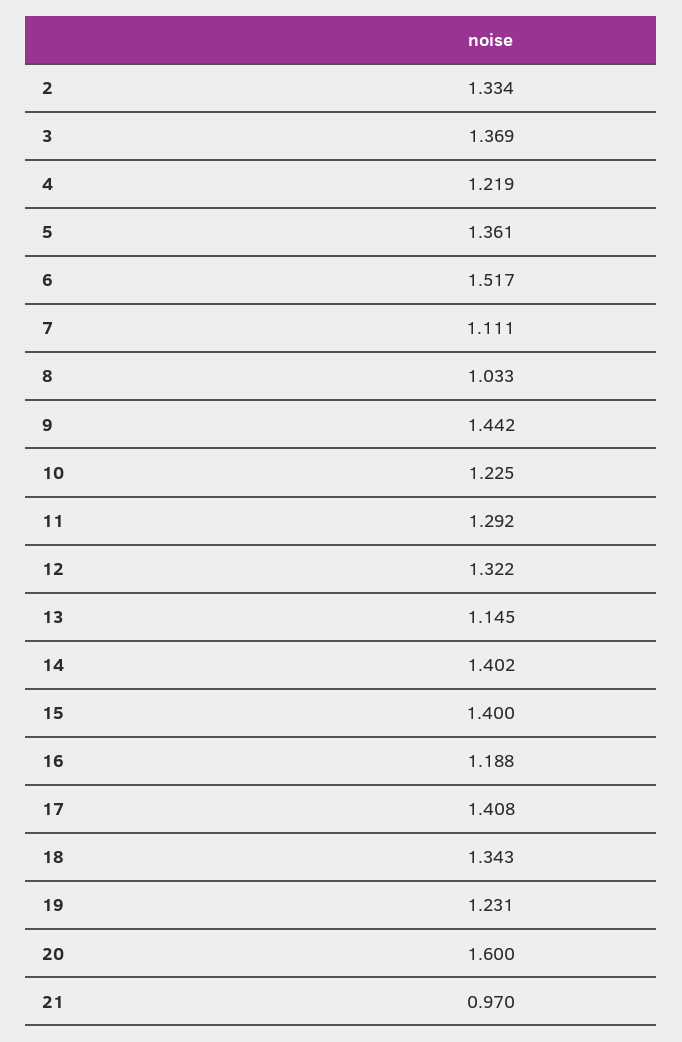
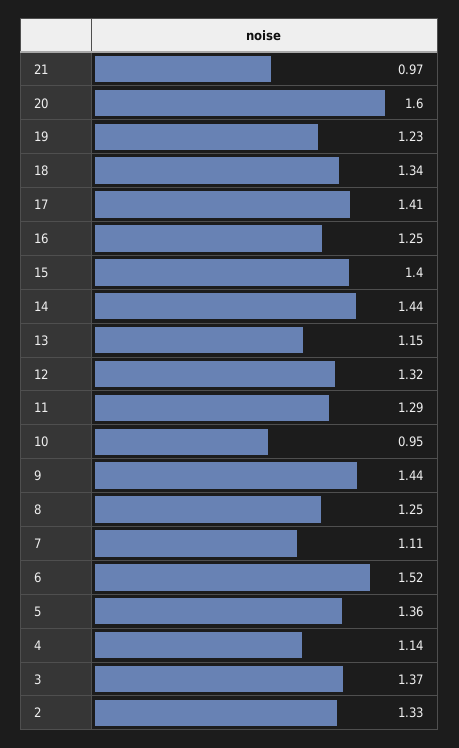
  {
    "2": 1.334,
    "3": 1.369,
-   "4": 1.219,
+   "4": 1.14,
    "5": 1.361,
    "6": 1.517,
    "7": 1.111,
-   "8": 1.033,
+   "8": 1.25,
    "9": 1.442,
-   "10": 1.225,
+   "10": 0.95,
    "11": 1.292,
    "12": 1.322,
    "13": 1.145,
-   "14": 1.402,
+   "14": 1.44,
    "15": 1.4,
-   "16": 1.188,
+   "16": 1.25,
    "17": 1.408,
    "18": 1.343,
    "19": 1.231,
    "20": 1.6,
    "21": 0.97
  }

